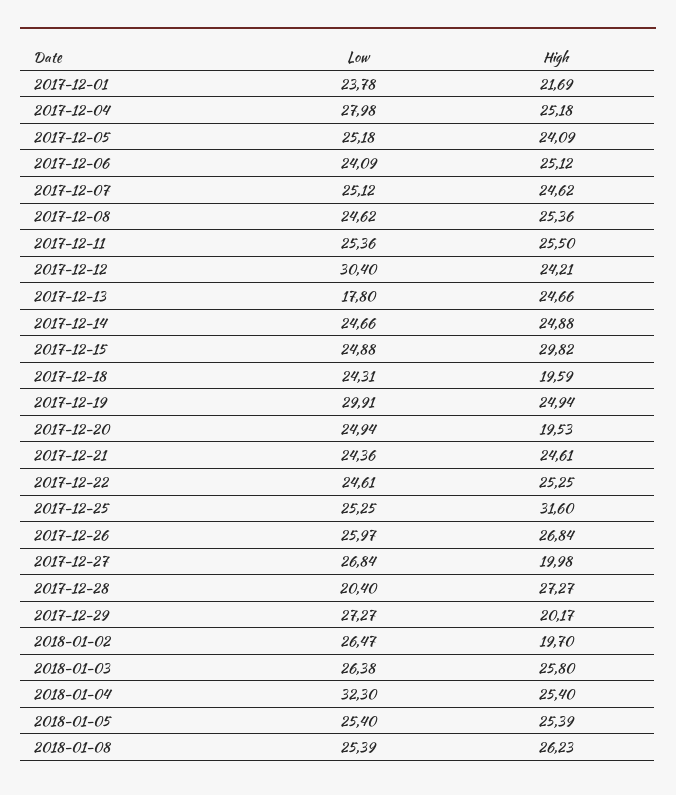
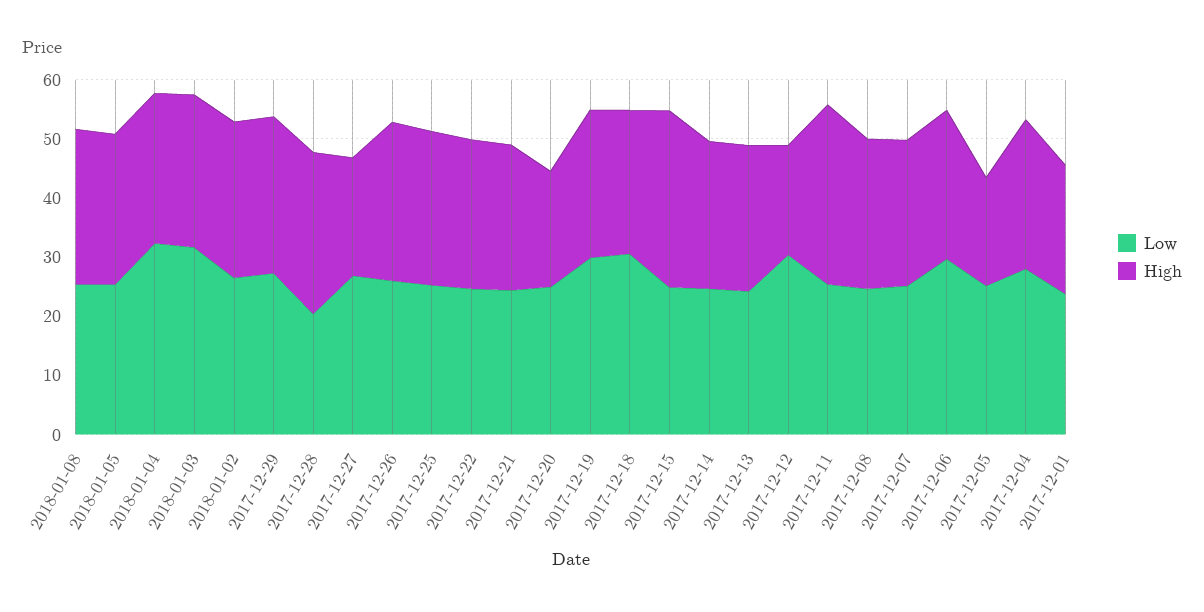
  {
    "Low": {
      "2017-12-01": 23.78,
      "2017-12-04": 27.98,
      "2017-12-05": 25.18,
-     "2017-12-06": 24.09,
+     "2017-12-06": 30,
      "2017-12-07": 25.12,
      "2017-12-08": 24.62,
      "2017-12-11": 25.36,
      "2017-12-12": 30.4,
-     "2017-12-13": 17.8,
+     "2017-12-13": 24,
      "2017-12-14": 24.66,
      "2017-12-15": 24.88,
-     "2017-12-18": 24.31,
+     "2017-12-18": 30,
      "2017-12-19": 29.91,
      "2017-12-20": 24.94,
      "2017-12-21": 24.36,
      "2017-12-22": 24.61,
      "2017-12-25": 25.25,
      "2017-12-26": 25.97,
      "2017-12-27": 26.84,
      "2017-12-28": 20.4,
      "2017-12-29": 27.27,
      "2018-01-02": 26.47,
-     "2018-01-03": 26.38,
+     "2018-01-03": 32,
      "2018-01-04": 32.3,
      "2018-01-05": 25.4,
      "2018-01-08": 25.39
    },
    "High": {
      "2017-12-01": 21.69,
      "2017-12-04": 25.18,
-     "2017-12-05": 24.09,
+     "2017-12-05": 18,
      "2017-12-06": 25.12,
      "2017-12-07": 24.62,
      "2017-12-08": 25.36,
-     "2017-12-11": 25.5,
+     "2017-12-11": 30,
-     "2017-12-12": 24.21,
+     "2017-12-12": 18,
      "2017-12-13": 24.66,
      "2017-12-14": 24.88,
      "2017-12-15": 29.82,
-     "2017-12-18": 19.59,
+     "2017-12-18": 24,
      "2017-12-19": 24.94,
      "2017-12-20": 19.53,
      "2017-12-21": 24.61,
      "2017-12-22": 25.25,
-     "2017-12-25": 31.6,
+     "2017-12-25": 26,
      "2017-12-26": 26.84,
      "2017-12-27": 19.98,
      "2017-12-28": 27.27,
-     "2017-12-29": 20.17,
+     "2017-12-29": 26,
-     "2018-01-02": 19.7,
+     "2018-01-02": 26,
      "2018-01-03": 25.8,
      "2018-01-04": 25.4,
      "2018-01-05": 25.39,
      "2018-01-08": 26.23
    }
  }

